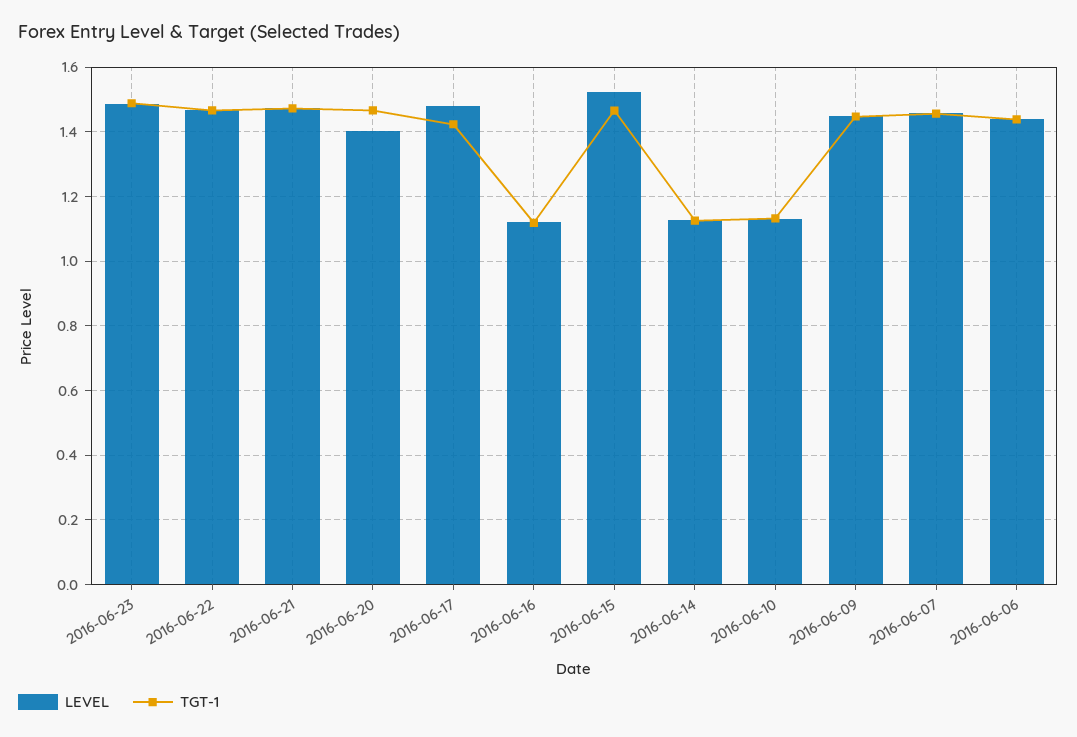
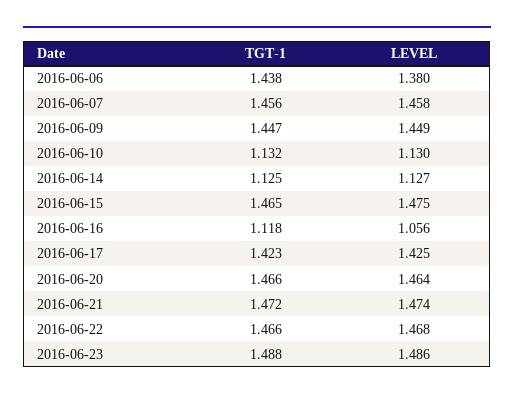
  {
    "LEVEL": {
      "2016-06-23": 1.486,
      "2016-06-22": 1.468,
      "2016-06-21": 1.474,
-     "2016-06-20": 1.4,
+     "2016-06-20": 1.464,
-     "2016-06-17": 1.48,
+     "2016-06-17": 1.425,
-     "2016-06-16": 1.12,
+     "2016-06-16": 1.056,
-     "2016-06-15": 1.52,
+     "2016-06-15": 1.475,
      "2016-06-14": 1.127,
      "2016-06-10": 1.13,
      "2016-06-09": 1.449,
      "2016-06-07": 1.458,
-     "2016-06-06": 1.44
+     "2016-06-06": 1.38
    },
    "TGT-1": {
      "2016-06-23": 1.488,
      "2016-06-22": 1.466,
      "2016-06-21": 1.472,
      "2016-06-20": 1.466,
      "2016-06-17": 1.423,
      "2016-06-16": 1.118,
      "2016-06-15": 1.465,
      "2016-06-14": 1.125,
      "2016-06-10": 1.132,
      "2016-06-09": 1.447,
      "2016-06-07": 1.456,
      "2016-06-06": 1.438
    }
  }

